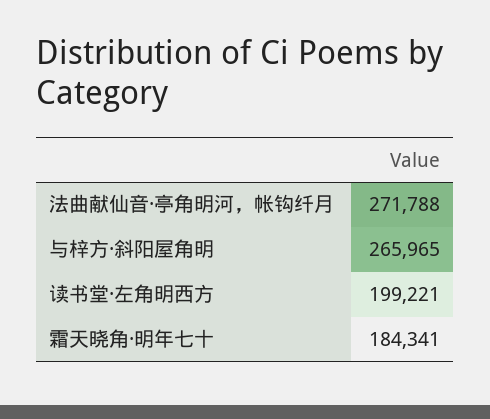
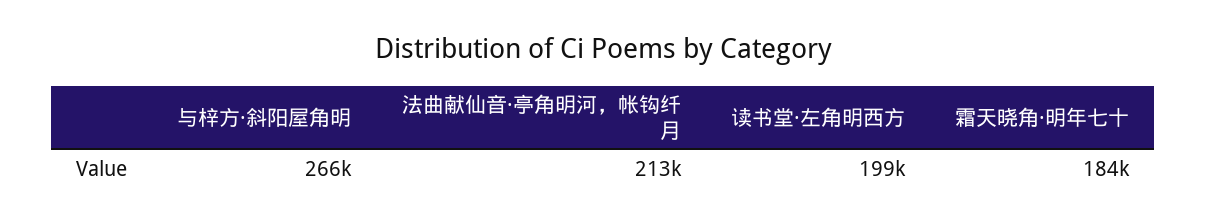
  {
-   "法曲献仙音·亭角明河，帐钩纤月": 271788,
+   "法曲献仙音·亭角明河，帐钩纤月": 213000,
    "与梓方·斜阳屋角明": 265965,
    "读书堂·左角明西方": 199221,
    "霜天晓角·明年七十": 184341
  }

